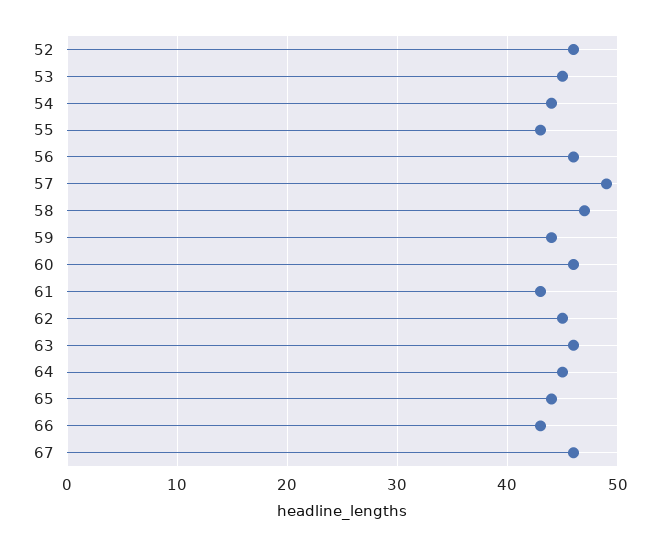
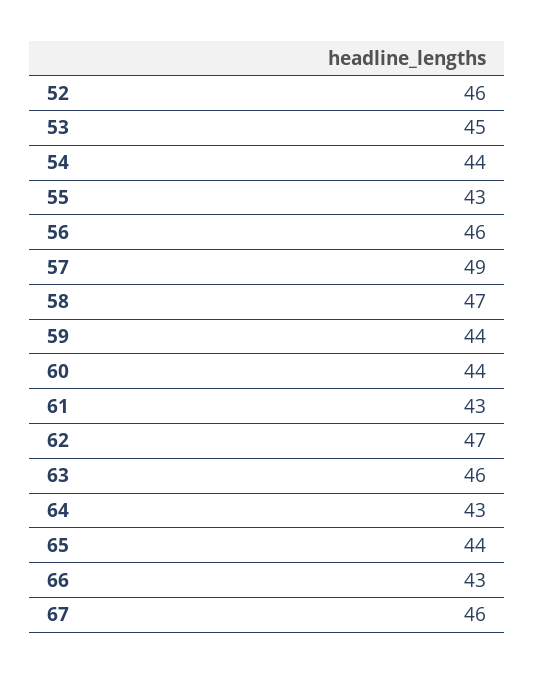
  {
    "52": 46,
    "53": 45,
    "54": 44,
    "55": 43,
    "56": 46,
    "57": 49,
    "58": 47,
    "59": 44,
-   "60": 46,
+   "60": 44,
    "61": 43,
-   "62": 45,
+   "62": 47,
    "63": 46,
-   "64": 45,
+   "64": 43,
    "65": 44,
    "66": 43,
    "67": 46
  }

